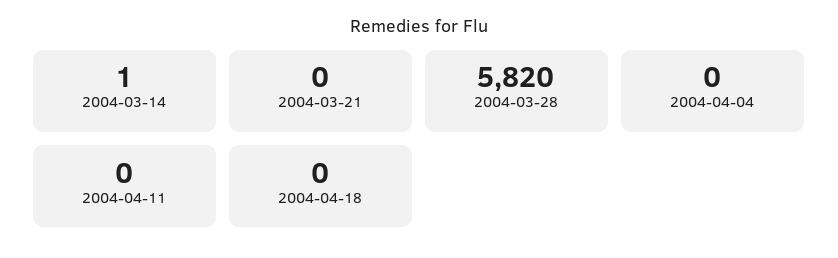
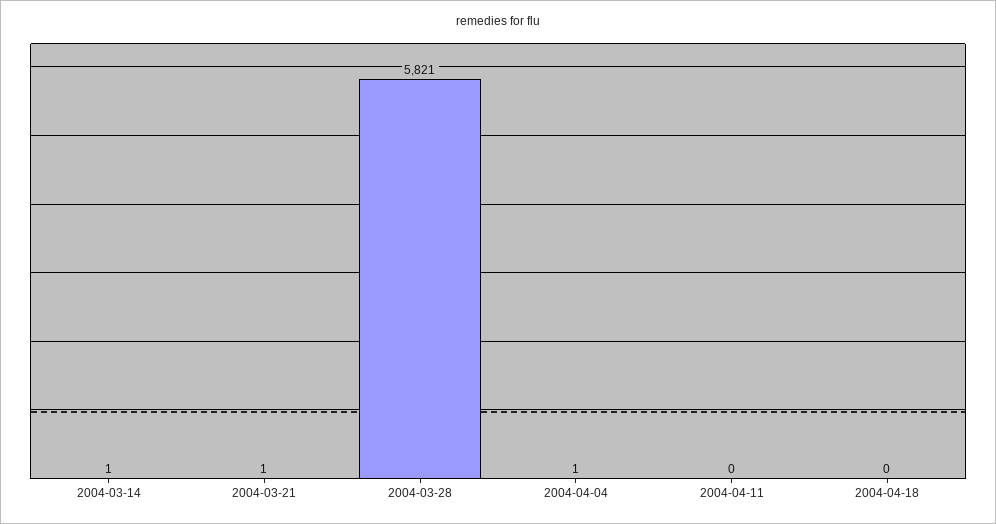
  {
    "2004-03-14": 1,
-   "2004-03-21": 0,
+   "2004-03-21": 1,
-   "2004-03-28": 5820,
+   "2004-03-28": 5821,
-   "2004-04-04": 0,
+   "2004-04-04": 1,
    "2004-04-11": 0,
    "2004-04-18": 0
  }

